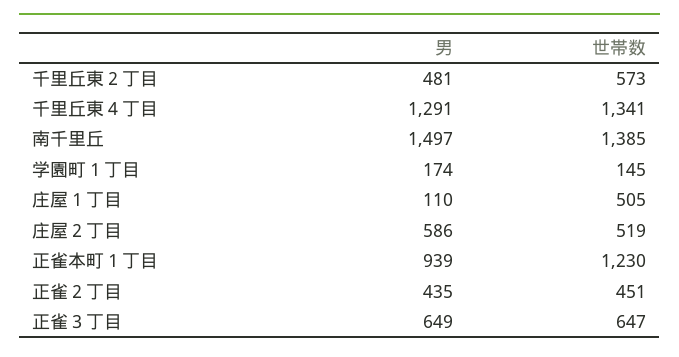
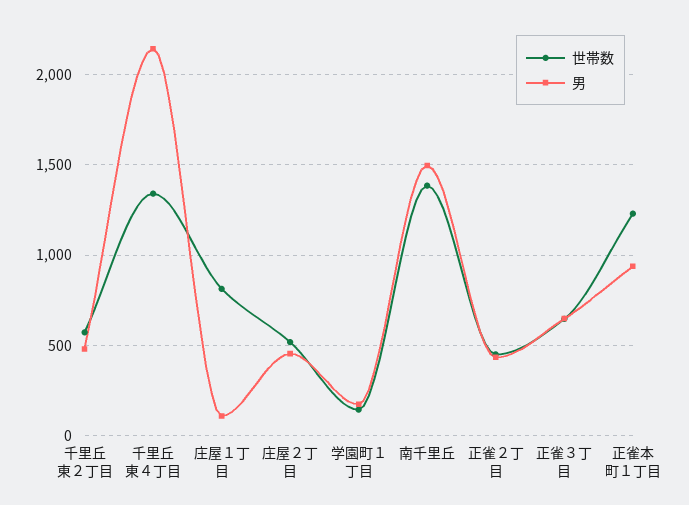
  {
    "男": {
      "千里丘東２丁目": 481,
-     "千里丘東４丁目": 1291,
+     "千里丘東４丁目": 2150,
      "南千里丘": 1497,
      "学園町１丁目": 174,
      "庄屋１丁目": 110,
-     "庄屋２丁目": 586,
+     "庄屋２丁目": 450,
      "正雀本町１丁目": 939,
      "正雀２丁目": 435,
      "正雀３丁目": 649
    },
    "世帯数": {
      "千里丘東２丁目": 573,
      "千里丘東４丁目": 1341,
      "南千里丘": 1385,
      "学園町１丁目": 145,
-     "庄屋１丁目": 505,
+     "庄屋１丁目": 800,
      "庄屋２丁目": 519,
      "正雀本町１丁目": 1230,
      "正雀２丁目": 451,
      "正雀３丁目": 647
    }
  }

